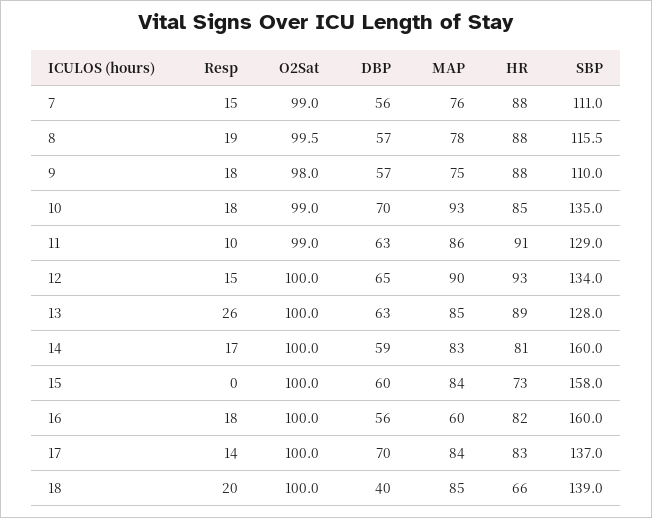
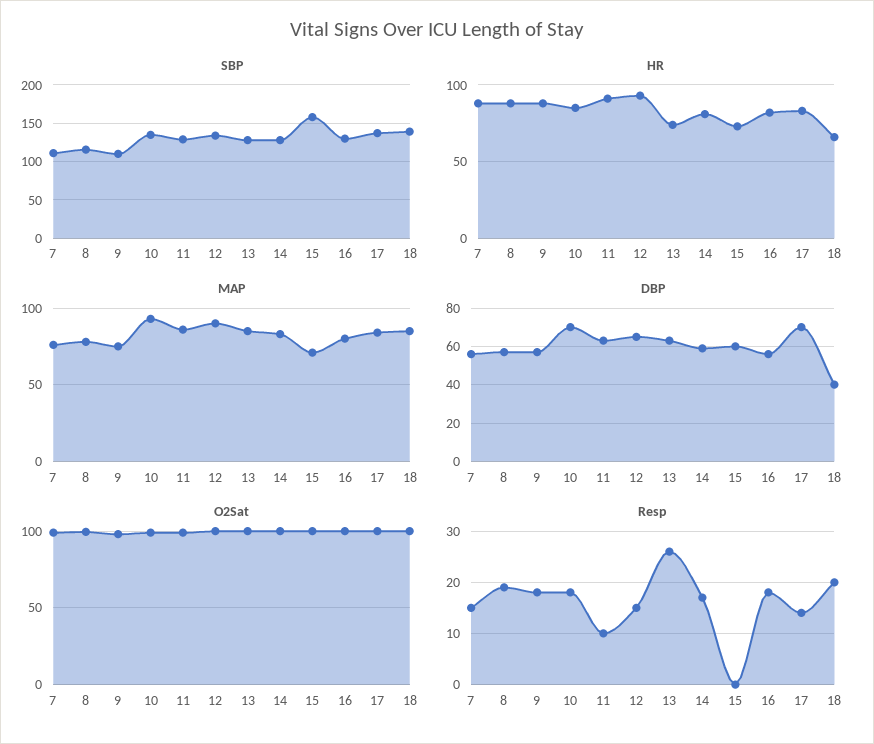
  {
    "Resp": {
      "7": 15,
      "8": 19,
      "9": 18,
      "10": 18,
      "11": 10,
      "12": 15,
      "13": 26,
      "14": 17,
      "15": 0,
      "16": 18,
      "17": 14,
      "18": 20
    },
    "O2Sat": {
      "7": 99,
      "8": 99.5,
      "9": 98,
      "10": 99,
      "11": 99,
      "12": 100,
      "13": 100,
      "14": 100,
      "15": 100,
      "16": 100,
      "17": 100,
      "18": 100
    },
    "DBP": {
      "7": 56,
      "8": 57,
      "9": 57,
      "10": 70,
      "11": 63,
      "12": 65,
      "13": 63,
      "14": 59,
      "15": 60,
      "16": 56,
      "17": 70,
      "18": 40
    },
    "MAP": {
      "7": 76,
      "8": 78,
      "9": 75,
      "10": 93,
      "11": 86,
      "12": 90,
      "13": 85,
      "14": 83,
-     "15": 84,
+     "15": 70,
-     "16": 60,
+     "16": 80,
      "17": 84,
      "18": 85
    },
    "HR": {
      "7": 88,
      "8": 88,
      "9": 88,
      "10": 85,
      "11": 91,
      "12": 93,
-     "13": 89,
+     "13": 75,
      "14": 81,
      "15": 73,
      "16": 82,
      "17": 83,
      "18": 66
    },
    "SBP": {
      "7": 111,
      "8": 115.5,
      "9": 110,
      "10": 135,
      "11": 129,
      "12": 134,
      "13": 128,
-     "14": 160,
+     "14": 130,
      "15": 158,
-     "16": 160,
+     "16": 130,
      "17": 137,
      "18": 139
    }
  }

